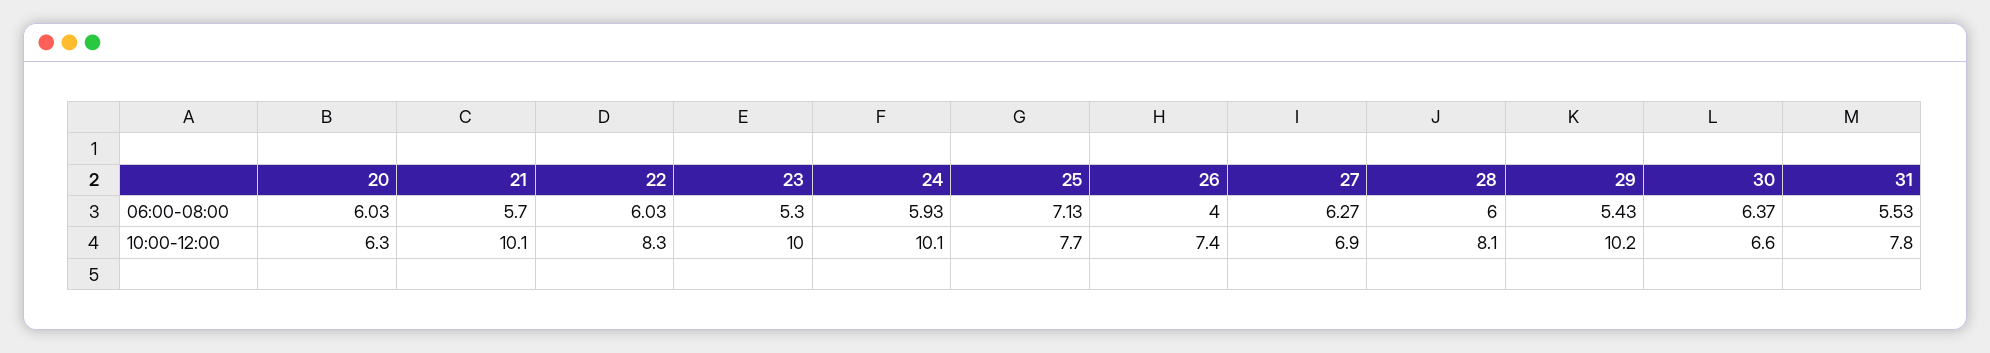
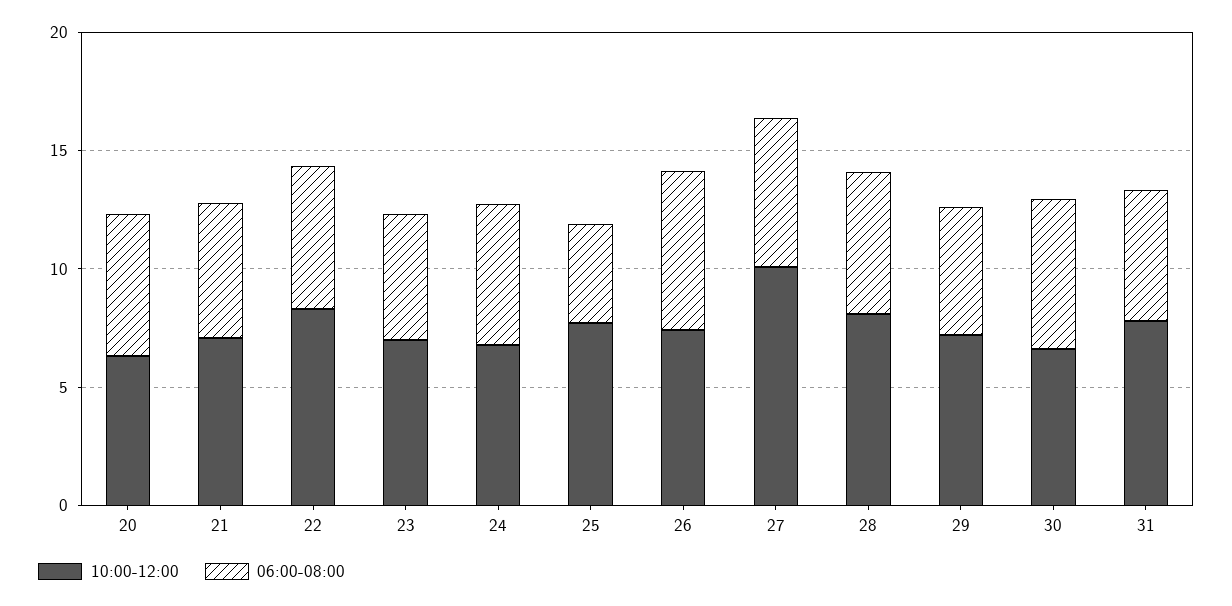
  {
    "06:00-08:00": {
      "20": 6.03,
      "21": 5.7,
      "22": 6.03,
      "23": 5.3,
      "24": 5.93,
-     "25": 7.13,
+     "25": 4,
-     "26": 4,
+     "26": 7,
      "27": 6.27,
      "28": 6,
      "29": 5.43,
      "30": 6.37,
      "31": 5.53
    },
    "10:00-12:00": {
      "20": 6.3,
-     "21": 10.1,
+     "21": 7,
      "22": 8.3,
-     "23": 10,
+     "23": 7,
-     "24": 10.1,
+     "24": 7,
      "25": 7.7,
      "26": 7.4,
-     "27": 6.9,
+     "27": 10,
      "28": 8.1,
-     "29": 10.2,
+     "29": 7,
      "30": 6.6,
      "31": 7.8
    }
  }

